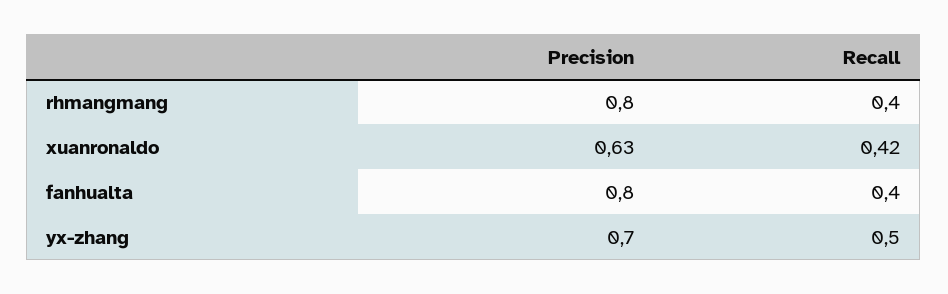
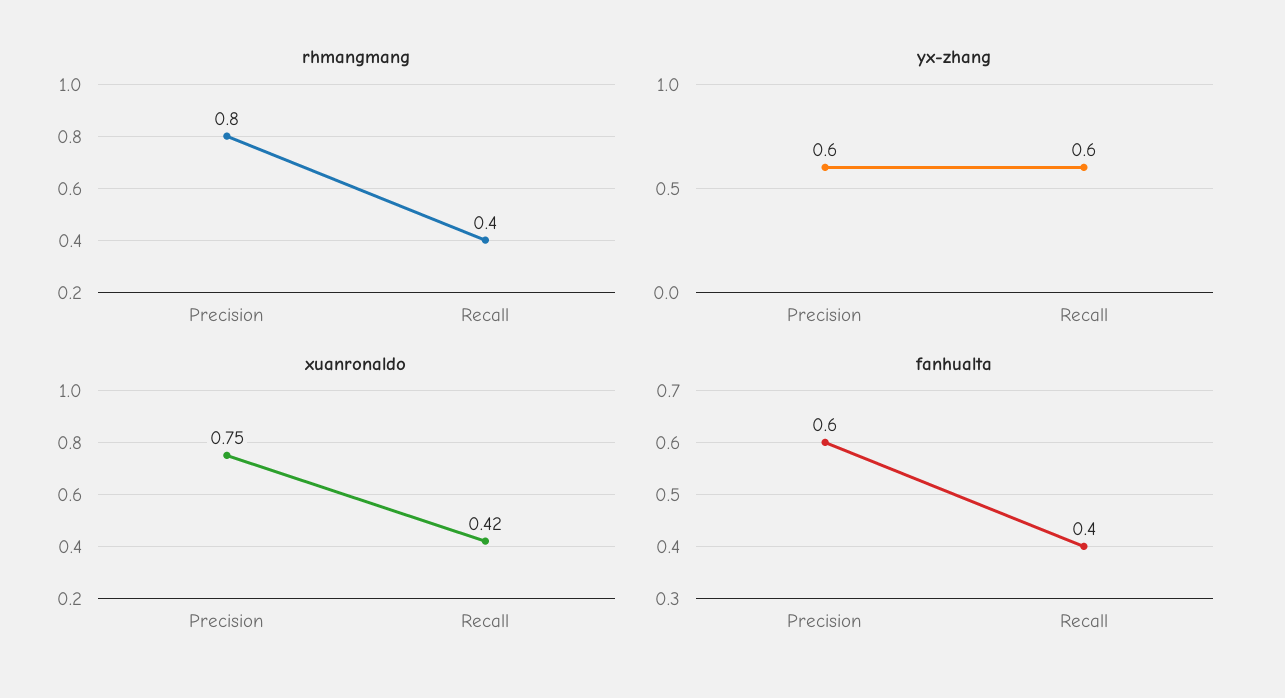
  {
    "rhmangmang": {
      "Precision": 0.8,
      "Recall": 0.4
    },
    "xuanronaldo": {
-     "Precision": 0.63,
+     "Precision": 0.75,
      "Recall": 0.42
    },
    "fanhualta": {
-     "Precision": 0.8,
+     "Precision": 0.6,
      "Recall": 0.4
    },
    "yx-zhang": {
-     "Precision": 0.7,
+     "Precision": 0.6,
-     "Recall": 0.5
+     "Recall": 0.6
    }
  }

